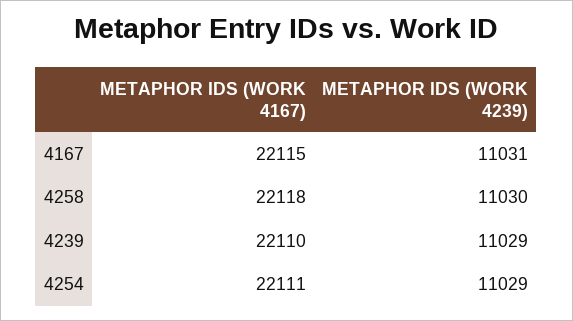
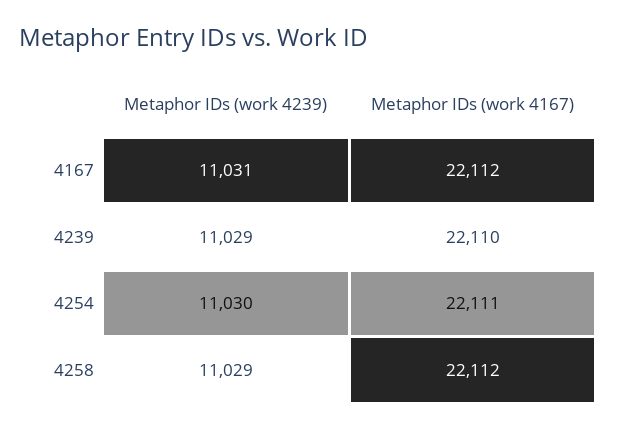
  {
    "METAPHOR IDS (WORK 4167)": {
-     "4167": 22115,
+     "4167": 22112,
-     "4258": 22118,
+     "4258": 22112,
      "4239": 22110,
      "4254": 22111
    },
    "METAPHOR IDS (WORK 4239)": {
      "4167": 11031,
-     "4258": 11030,
+     "4258": 11029,
      "4239": 11029,
-     "4254": 11029
+     "4254": 11030
    }
  }

